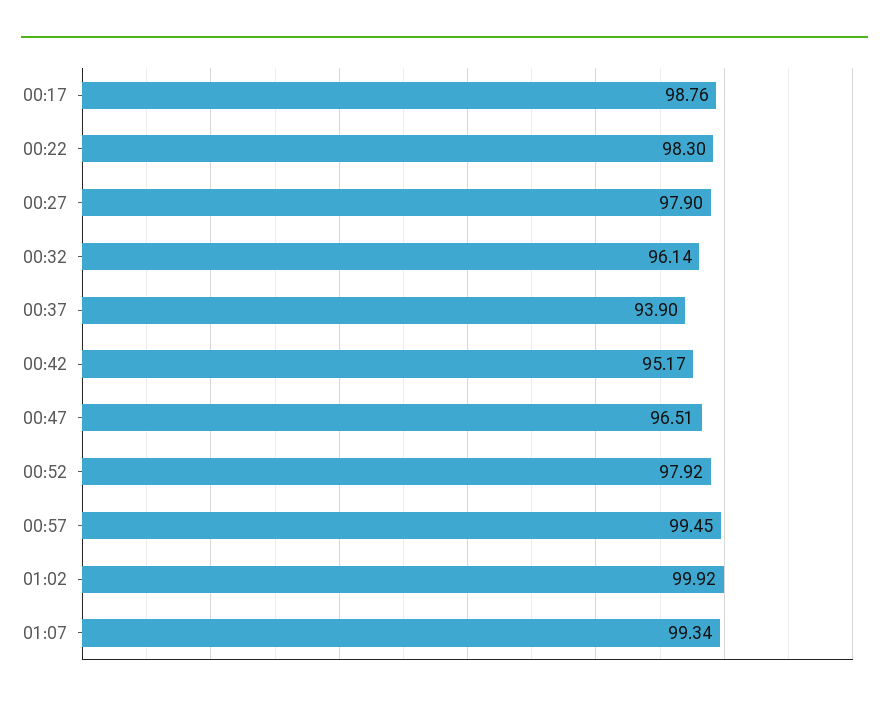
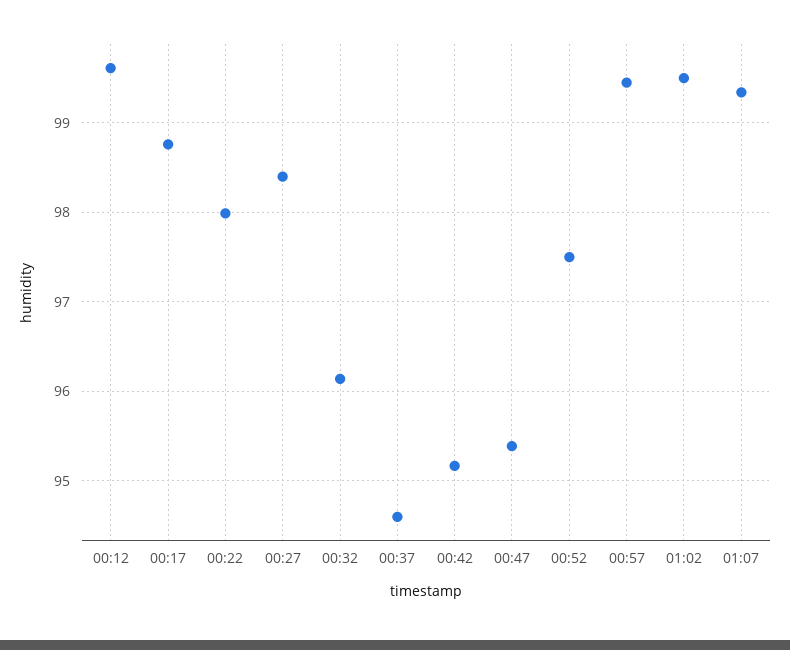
  {
    "00:17": 98.76,
-   "00:22": 98.3,
+   "00:22": 98,
-   "00:27": 97.9,
+   "00:27": 98.4,
    "00:32": 96.14,
-   "00:37": 93.9,
+   "00:37": 94.6,
    "00:42": 95.17,
-   "00:47": 96.51,
+   "00:47": 95.4,
-   "00:52": 97.92,
+   "00:52": 97.5,
    "00:57": 99.45,
-   "01:02": 99.92,
+   "01:02": 99.5,
-   "01:07": 99.34
+   "01:07": 99.34,
+   "00:12": 99.6
  }

